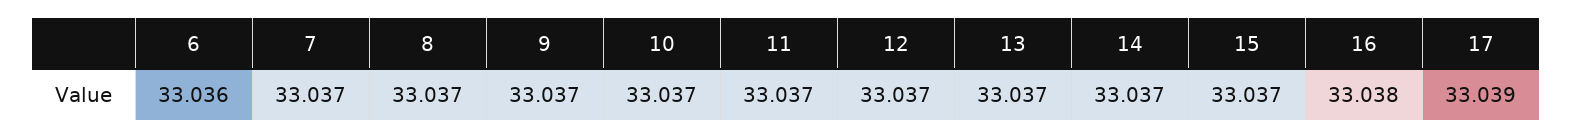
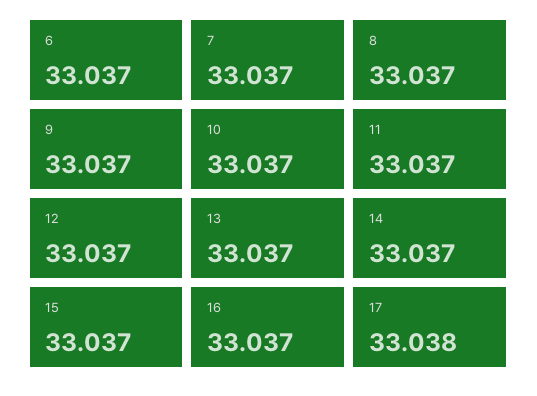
  {
-   "6": 33.036,
+   "6": 33.037,
    "7": 33.037,
    "8": 33.037,
    "9": 33.037,
    "10": 33.037,
    "11": 33.037,
    "12": 33.037,
    "13": 33.037,
    "14": 33.037,
    "15": 33.037,
-   "16": 33.038,
+   "16": 33.037,
-   "17": 33.039
+   "17": 33.038
  }

